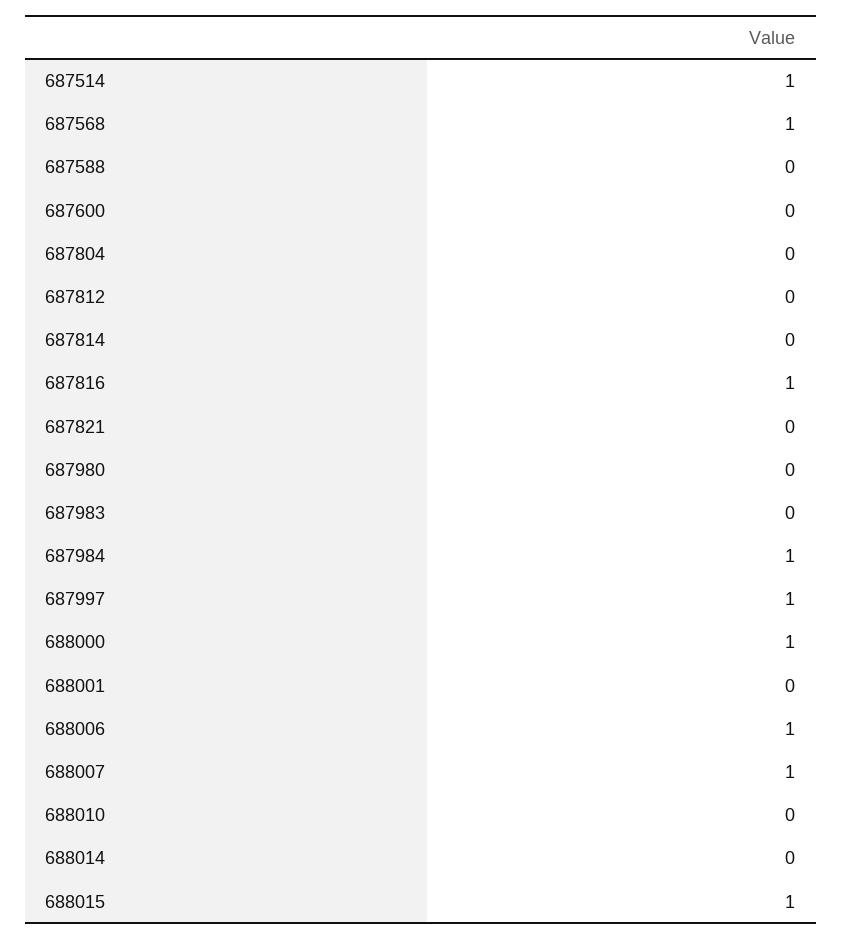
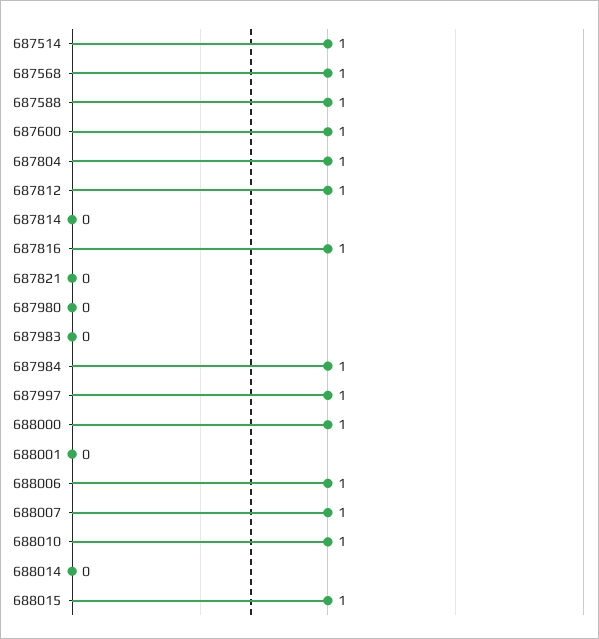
  {
    "687514": 1,
    "687568": 1,
-   "687588": 0,
+   "687588": 1,
-   "687600": 0,
+   "687600": 1,
-   "687804": 0,
+   "687804": 1,
-   "687812": 0,
+   "687812": 1,
    "687814": 0,
    "687816": 1,
    "687821": 0,
    "687980": 0,
    "687983": 0,
    "687984": 1,
    "687997": 1,
    "688000": 1,
    "688001": 0,
    "688006": 1,
    "688007": 1,
-   "688010": 0,
+   "688010": 1,
    "688014": 0,
    "688015": 1
  }

